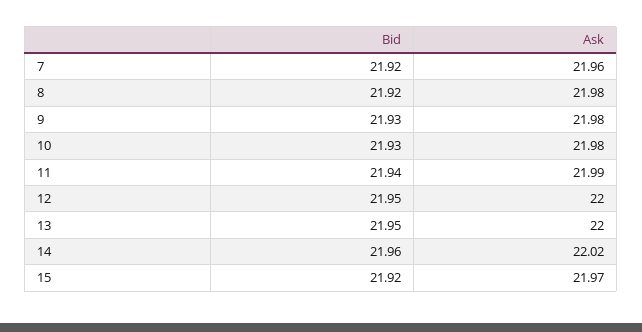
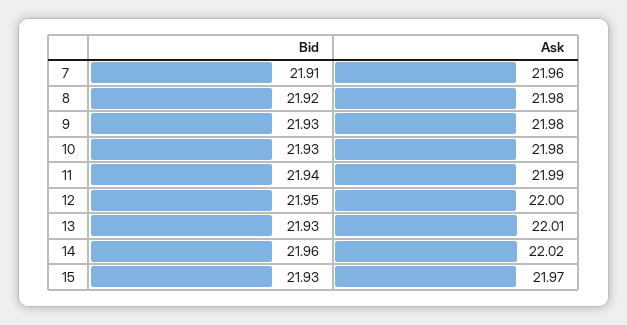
  {
    "Bid": {
-     "7": 21.92,
+     "7": 21.91,
      "8": 21.92,
      "9": 21.93,
      "10": 21.93,
      "11": 21.94,
      "12": 21.95,
-     "13": 21.95,
+     "13": 21.93,
      "14": 21.96,
-     "15": 21.92
+     "15": 21.93
    },
    "Ask": {
      "7": 21.96,
      "8": 21.98,
      "9": 21.98,
      "10": 21.98,
      "11": 21.99,
      "12": 22,
-     "13": 22,
+     "13": 22.01,
      "14": 22.02,
      "15": 21.97
    }
  }

